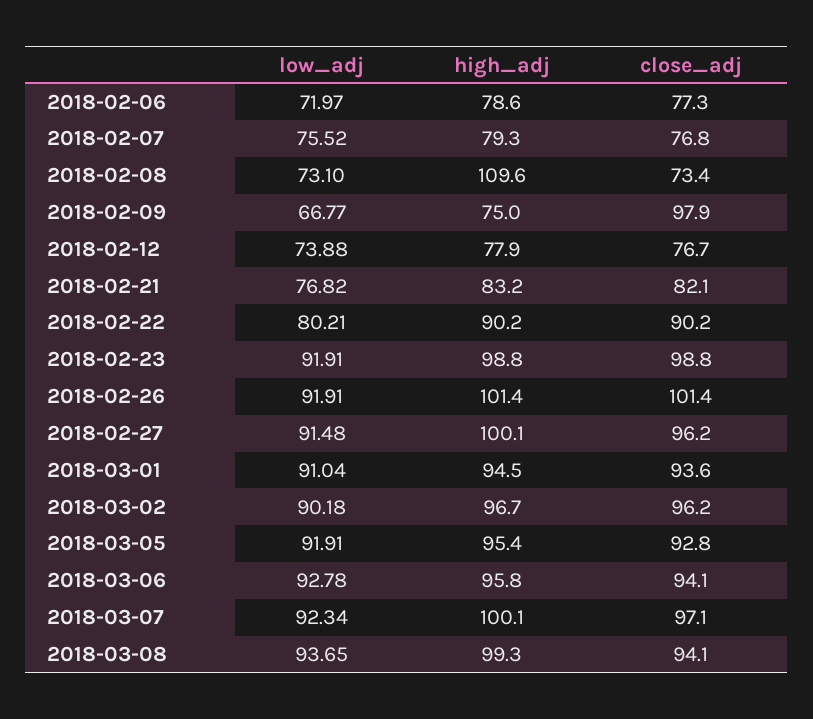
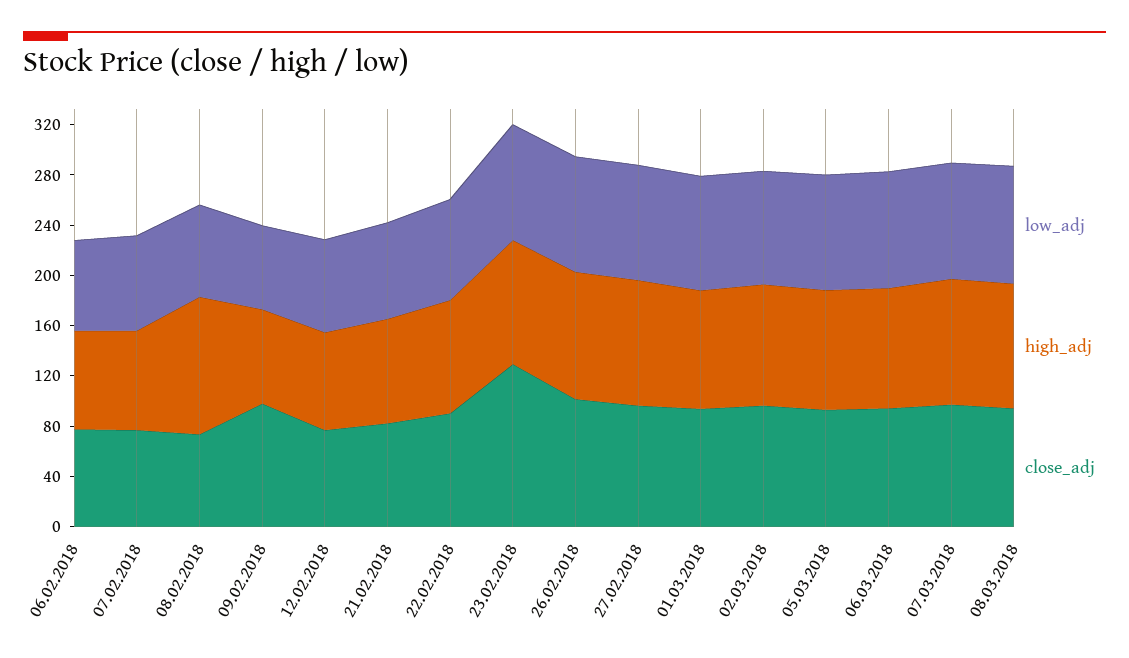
  {
    "low_adj": {
      "2018-02-06": 71.97,
      "2018-02-07": 75.52,
      "2018-02-08": 73.1,
      "2018-02-09": 66.77,
      "2018-02-12": 73.88,
      "2018-02-21": 76.82,
      "2018-02-22": 80.21,
      "2018-02-23": 91.91,
      "2018-02-26": 91.91,
      "2018-02-27": 91.48,
      "2018-03-01": 91.04,
      "2018-03-02": 90.18,
      "2018-03-05": 91.91,
      "2018-03-06": 92.78,
      "2018-03-07": 92.34,
      "2018-03-08": 93.65
    },
    "high_adj": {
      "2018-02-06": 78.6,
      "2018-02-07": 79.3,
      "2018-02-08": 109.6,
      "2018-02-09": 75,
      "2018-02-12": 77.9,
      "2018-02-21": 83.2,
      "2018-02-22": 90.2,
      "2018-02-23": 98.8,
      "2018-02-26": 101.4,
      "2018-02-27": 100.1,
      "2018-03-01": 94.5,
      "2018-03-02": 96.7,
      "2018-03-05": 95.4,
      "2018-03-06": 95.8,
      "2018-03-07": 100.1,
      "2018-03-08": 99.3
    },
    "close_adj": {
      "2018-02-06": 77.3,
      "2018-02-07": 76.8,
      "2018-02-08": 73.4,
      "2018-02-09": 97.9,
      "2018-02-12": 76.7,
      "2018-02-21": 82.1,
      "2018-02-22": 90.2,
-     "2018-02-23": 98.8,
+     "2018-02-23": 130,
      "2018-02-26": 101.4,
      "2018-02-27": 96.2,
      "2018-03-01": 93.6,
      "2018-03-02": 96.2,
      "2018-03-05": 92.8,
      "2018-03-06": 94.1,
      "2018-03-07": 97.1,
      "2018-03-08": 94.1
    }
  }

